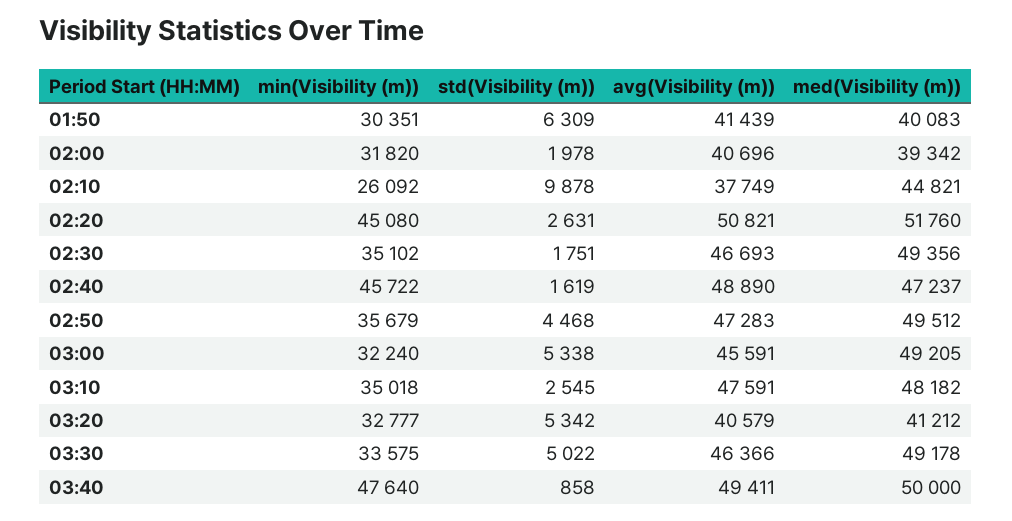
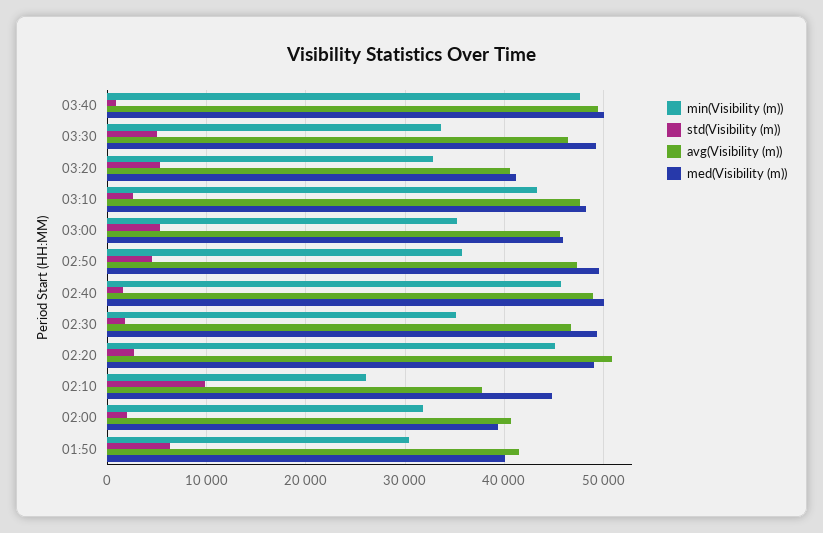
  {
    "min(Visibility (m))": {
      "01:50": 30351,
      "02:00": 31820,
      "02:10": 26092,
      "02:20": 45080,
      "02:30": 35102,
      "02:40": 45722,
      "02:50": 35679,
-     "03:00": 32240,
+     "03:00": 35000,
-     "03:10": 35018,
+     "03:10": 43000,
      "03:20": 32777,
      "03:30": 33575,
      "03:40": 47640
    },
    "std(Visibility (m))": {
      "01:50": 6309,
      "02:00": 1978,
      "02:10": 9878,
      "02:20": 2631,
      "02:30": 1751,
      "02:40": 1619,
      "02:50": 4468,
      "03:00": 5338,
      "03:10": 2545,
      "03:20": 5342,
      "03:30": 5022,
      "03:40": 858
    },
    "avg(Visibility (m))": {
      "01:50": 41439,
      "02:00": 40696,
      "02:10": 37749,
      "02:20": 50821,
      "02:30": 46693,
      "02:40": 48890,
      "02:50": 47283,
      "03:00": 45591,
      "03:10": 47591,
      "03:20": 40579,
      "03:30": 46366,
      "03:40": 49411
    },
    "med(Visibility (m))": {
      "01:50": 40083,
      "02:00": 39342,
      "02:10": 44821,
-     "02:20": 51760,
+     "02:20": 49000,
      "02:30": 49356,
-     "02:40": 47237,
+     "02:40": 50000,
      "02:50": 49512,
-     "03:00": 49205,
+     "03:00": 46000,
      "03:10": 48182,
      "03:20": 41212,
      "03:30": 49178,
      "03:40": 50000
    }
  }

